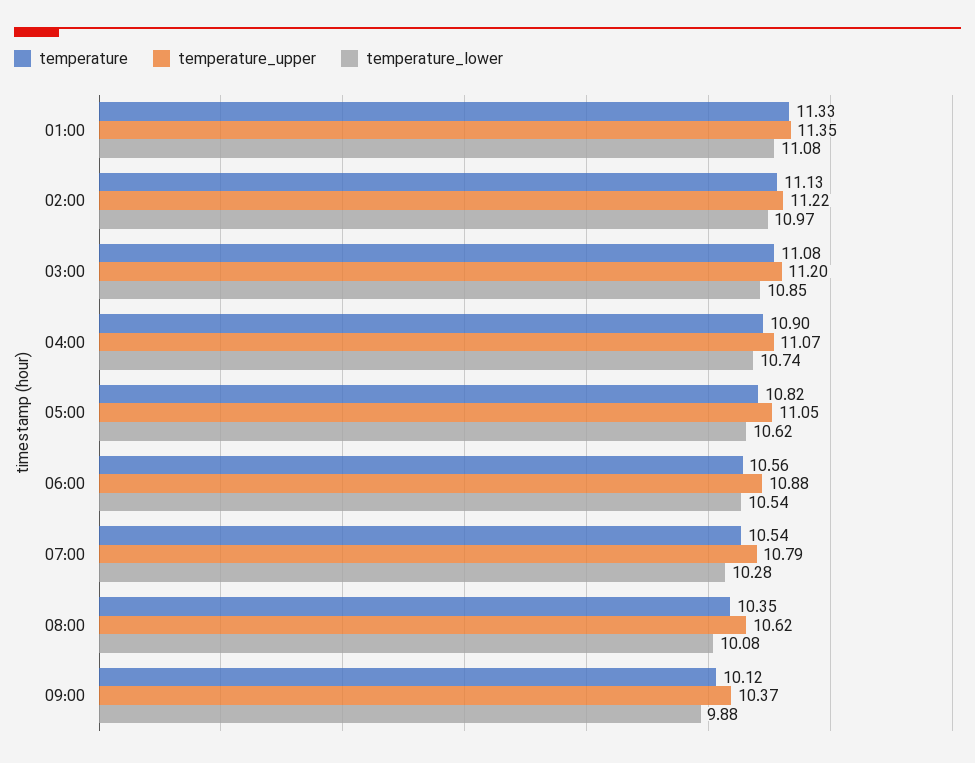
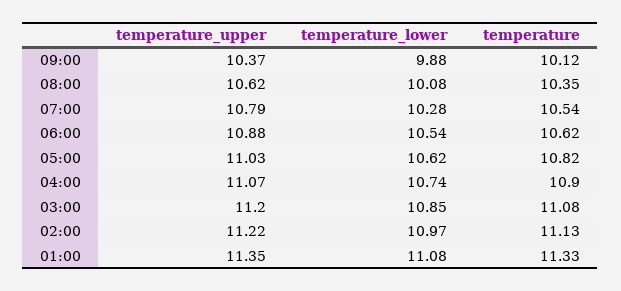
  {
    "temperature": {
      "01:00": 11.33,
      "02:00": 11.13,
      "03:00": 11.08,
      "04:00": 10.9,
      "05:00": 10.82,
-     "06:00": 10.56,
+     "06:00": 10.62,
      "07:00": 10.54,
      "08:00": 10.35,
      "09:00": 10.12
    },
    "temperature_upper": {
      "01:00": 11.35,
      "02:00": 11.22,
      "03:00": 11.2,
      "04:00": 11.07,
-     "05:00": 11.05,
+     "05:00": 11.03,
      "06:00": 10.88,
      "07:00": 10.79,
      "08:00": 10.62,
      "09:00": 10.37
    },
    "temperature_lower": {
      "01:00": 11.08,
      "02:00": 10.97,
      "03:00": 10.85,
      "04:00": 10.74,
      "05:00": 10.62,
      "06:00": 10.54,
      "07:00": 10.28,
      "08:00": 10.08,
      "09:00": 9.88
    }
  }

